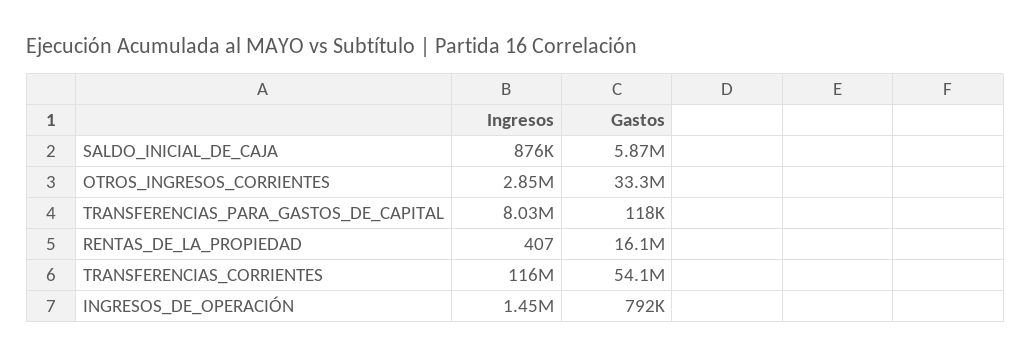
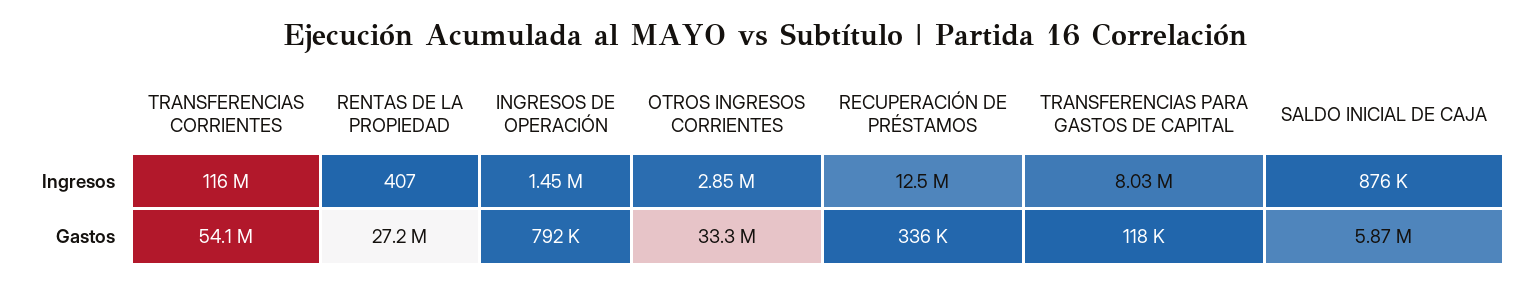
  {
    "Ingresos": {
      "SALDO_INICIAL_DE_CAJA": 876000,
      "OTROS_INGRESOS_CORRIENTES": 2850000,
      "TRANSFERENCIAS_PARA_GASTOS_DE_CAPITAL": 8030000,
      "RENTAS_DE_LA_PROPIEDAD": 407,
      "TRANSFERENCIAS_CORRIENTES": 116000000,
-     "INGRESOS_DE_OPERACIÓN": 1450000
+     "INGRESOS_DE_OPERACIÓN": 1450000,
+     "RECUPERACIÓN DE PRÉSTAMOS": 12500000
    },
    "Gastos": {
      "SALDO_INICIAL_DE_CAJA": 5870000,
      "OTROS_INGRESOS_CORRIENTES": 33300000,
      "TRANSFERENCIAS_PARA_GASTOS_DE_CAPITAL": 118000,
-     "RENTAS_DE_LA_PROPIEDAD": 16100000,
+     "RENTAS_DE_LA_PROPIEDAD": 27200000,
      "TRANSFERENCIAS_CORRIENTES": 54100000,
-     "INGRESOS_DE_OPERACIÓN": 792000
+     "INGRESOS_DE_OPERACIÓN": 792000,
+     "RECUPERACIÓN DE PRÉSTAMOS": 336000
    }
  }

